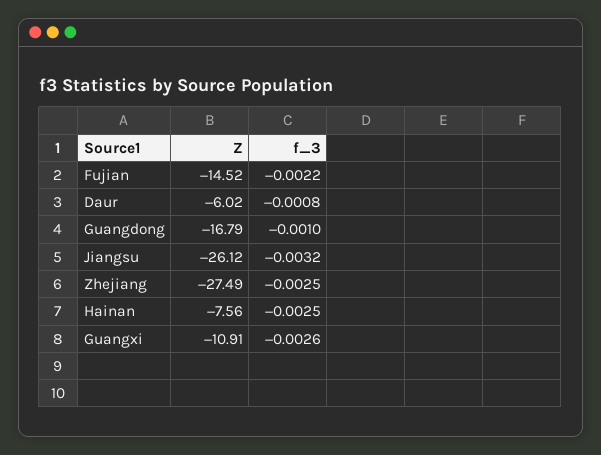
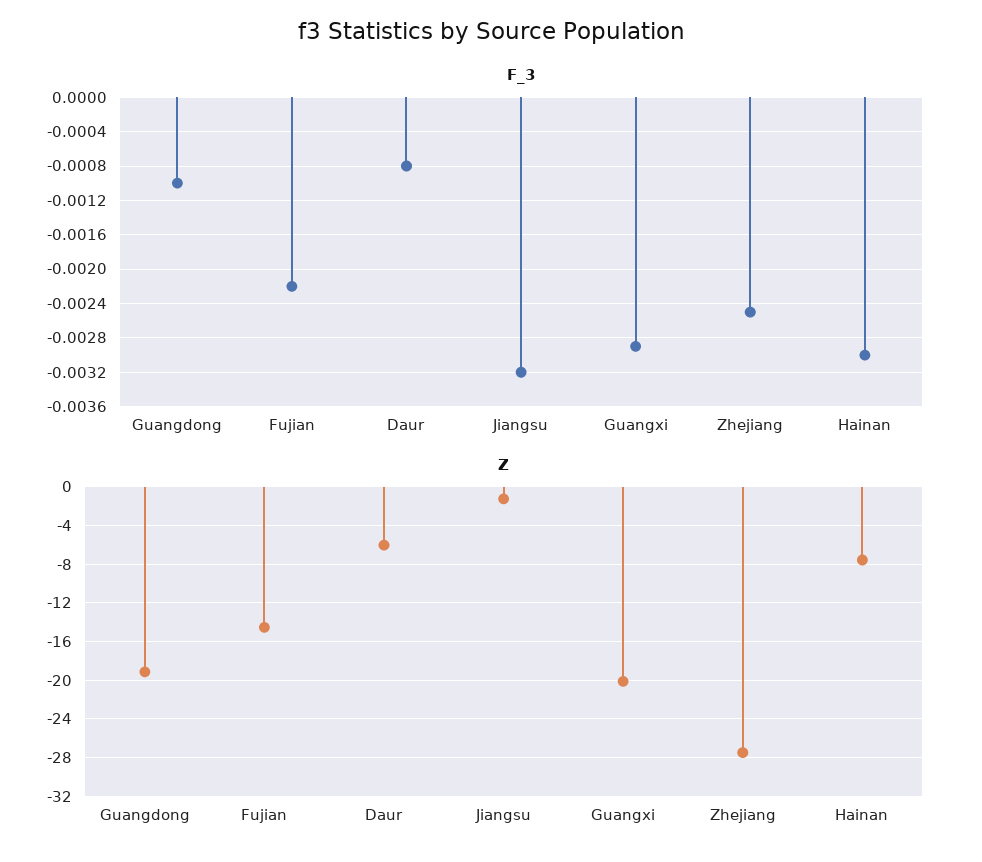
  {
    "Z": {
      "Fujian": -14.52,
      "Daur": -6.02,
-     "Guangdong": -16.79,
+     "Guangdong": -19,
-     "Jiangsu": -26.12,
+     "Jiangsu": -1,
      "Zhejiang": -27.49,
      "Hainan": -7.56,
-     "Guangxi": -10.91
+     "Guangxi": -20
    },
    "f_3": {
      "Fujian": -0.0022,
      "Daur": -0.0008,
      "Guangdong": -0.001,
      "Jiangsu": -0.0032,
      "Zhejiang": -0.0025,
-     "Hainan": -0.0025,
+     "Hainan": -0.003,
-     "Guangxi": -0.0026
+     "Guangxi": -0.0029
    }
  }

